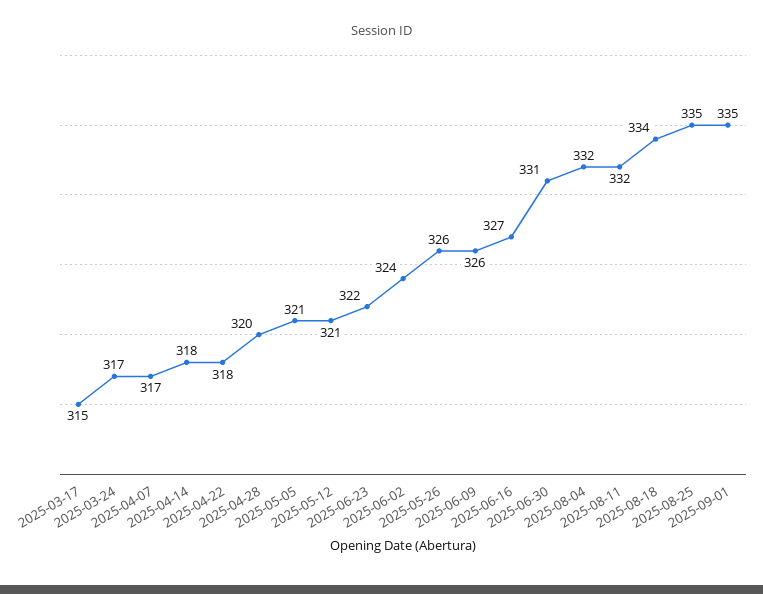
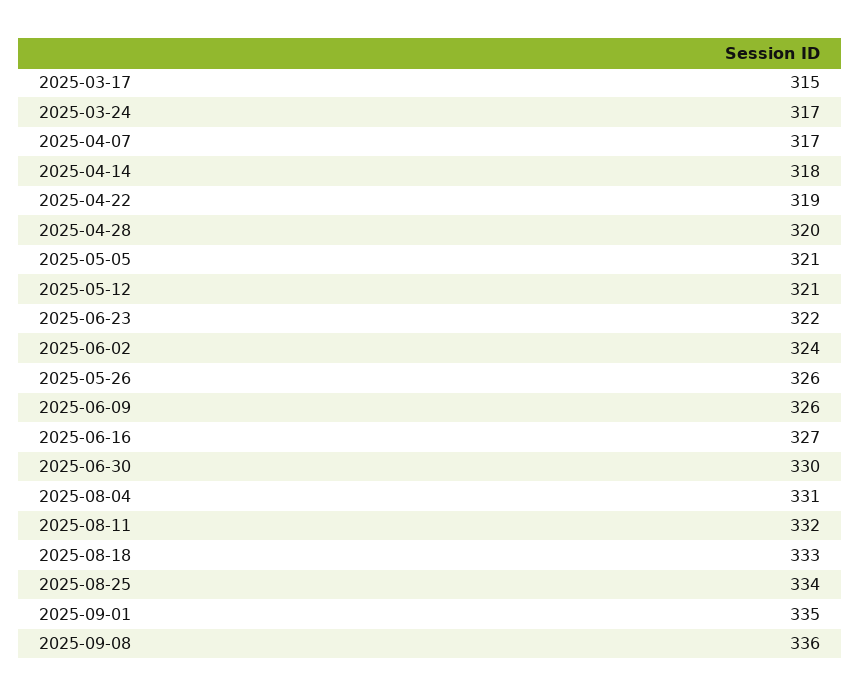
  {
    "2025-03-17": 315,
    "2025-03-24": 317,
    "2025-04-07": 317,
    "2025-04-14": 318,
-   "2025-04-22": 318,
+   "2025-04-22": 319,
    "2025-04-28": 320,
    "2025-05-05": 321,
    "2025-05-12": 321,
    "2025-06-23": 322,
    "2025-06-02": 324,
    "2025-05-26": 326,
    "2025-06-09": 326,
    "2025-06-16": 327,
-   "2025-06-30": 331,
+   "2025-06-30": 330,
-   "2025-08-04": 332,
+   "2025-08-04": 331,
    "2025-08-11": 332,
-   "2025-08-18": 334,
+   "2025-08-18": 333,
-   "2025-08-25": 335,
+   "2025-08-25": 334,
-   "2025-09-01": 335
+   "2025-09-01": 335,
+   "2025-09-08": 336
  }

